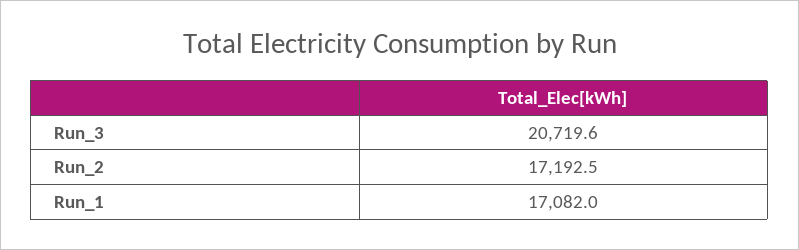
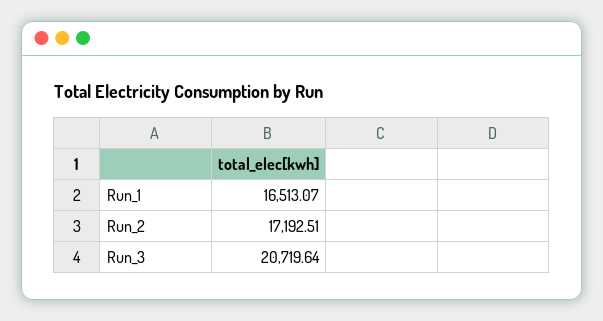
  {
    "Run_3": 20719.64,
    "Run_2": 17192.51,
-   "Run_1": 17082
+   "Run_1": 16513.07
  }

